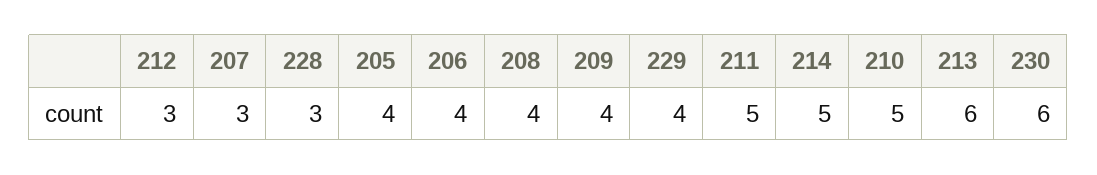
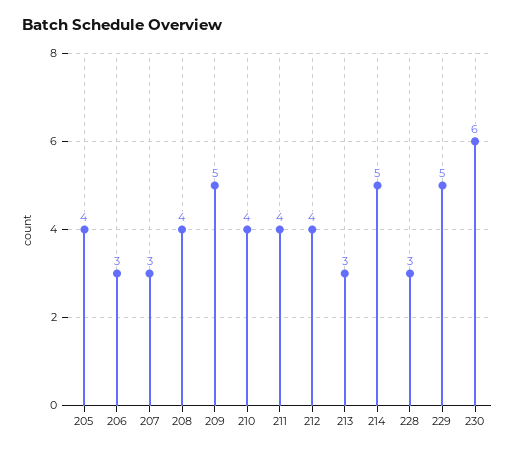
  {
-   "212": 3,
+   "212": 4,
    "207": 3,
    "228": 3,
    "205": 4,
-   "206": 4,
+   "206": 3,
    "208": 4,
-   "209": 4,
+   "209": 5,
-   "229": 4,
+   "229": 5,
-   "211": 5,
+   "211": 4,
    "214": 5,
-   "210": 5,
+   "210": 4,
-   "213": 6,
+   "213": 3,
    "230": 6
  }

